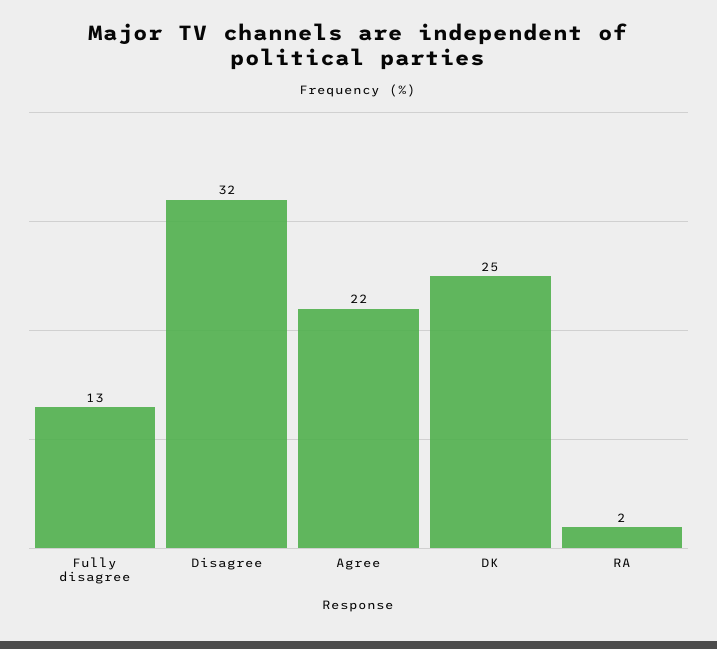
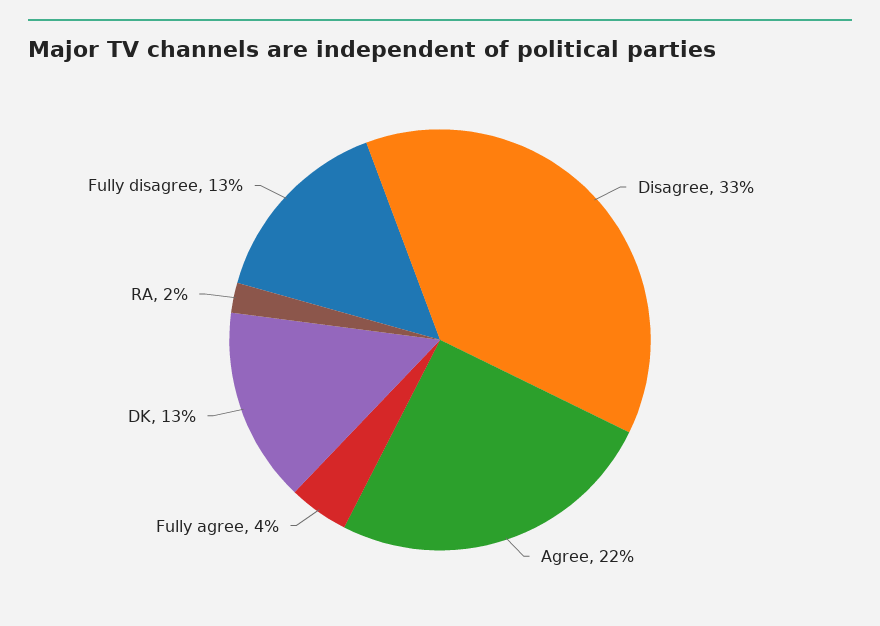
  {
    "Fully disagree": 13,
-   "Disagree": 32,
+   "Disagree": 33,
    "Agree": 22,
-   "DK": 25,
+   "DK": 13,
-   "RA": 2
+   "RA": 2,
+   "Fully agree": 4
  }

